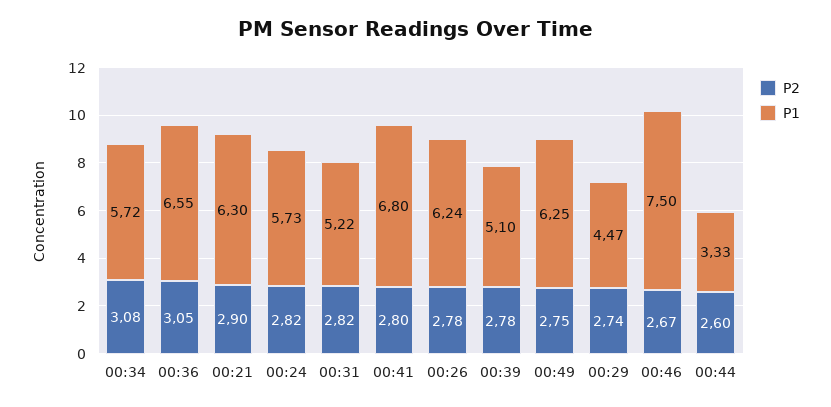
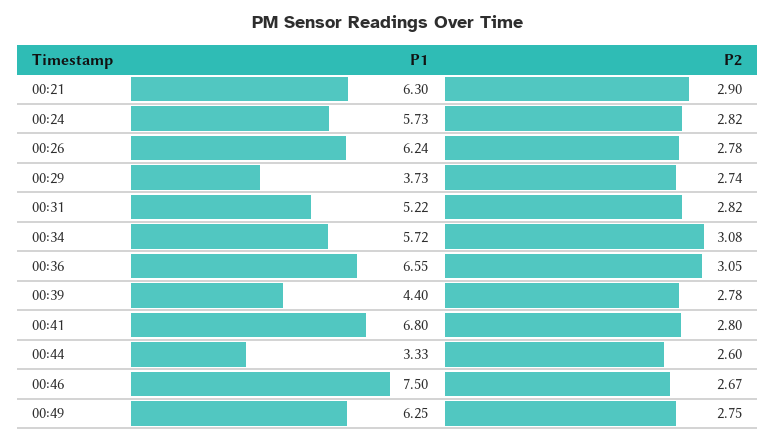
  {
    "P2": {
      "00:34": 3.08,
      "00:36": 3.05,
      "00:21": 2.9,
      "00:24": 2.82,
      "00:31": 2.82,
      "00:41": 2.8,
      "00:26": 2.78,
      "00:39": 2.78,
      "00:49": 2.75,
      "00:29": 2.74,
      "00:46": 2.67,
      "00:44": 2.6
    },
    "P1": {
      "00:34": 5.72,
      "00:36": 6.55,
      "00:21": 6.3,
      "00:24": 5.73,
      "00:31": 5.22,
      "00:41": 6.8,
      "00:26": 6.24,
-     "00:39": 5.1,
+     "00:39": 4.4,
      "00:49": 6.25,
-     "00:29": 4.47,
+     "00:29": 3.73,
      "00:46": 7.5,
      "00:44": 3.33
    }
  }

